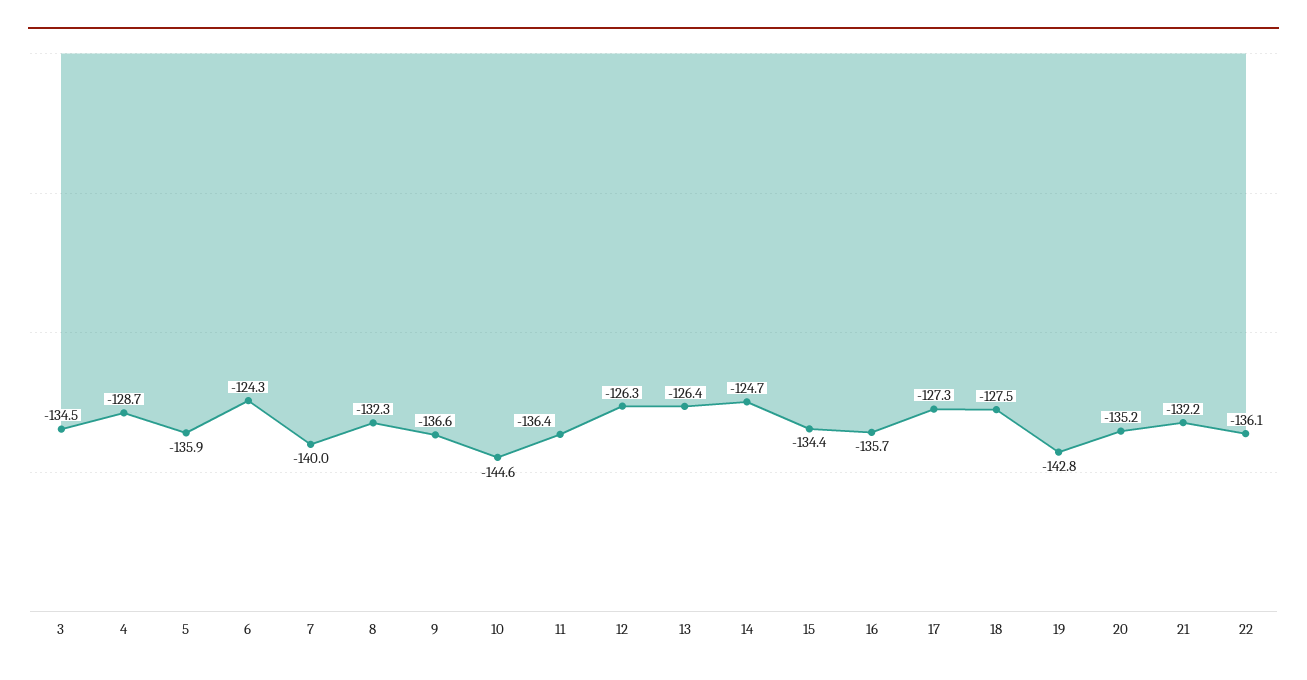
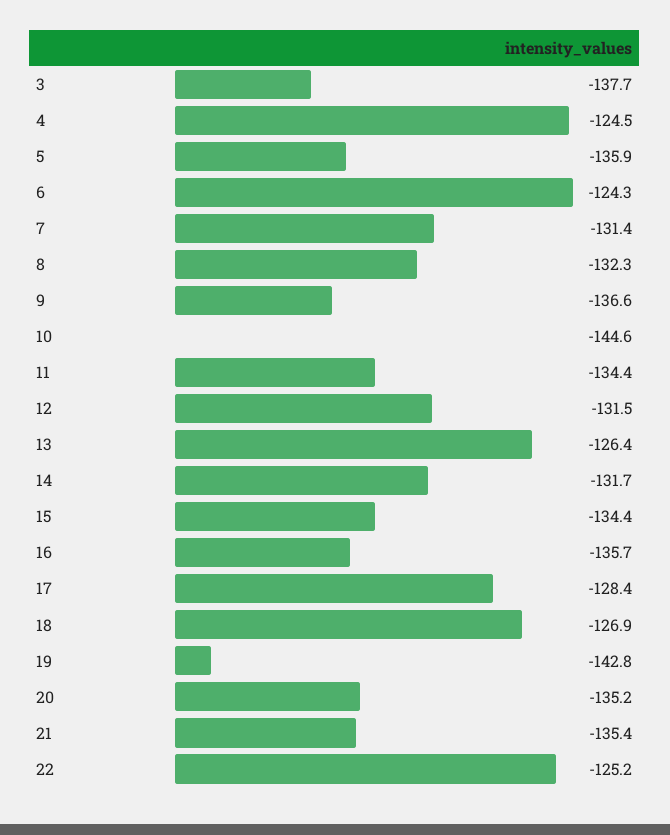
  {
-   "3": -134.5,
+   "3": -137.7,
-   "4": -128.7,
+   "4": -124.5,
    "5": -135.9,
    "6": -124.3,
-   "7": -140,
+   "7": -131.4,
    "8": -132.3,
    "9": -136.6,
    "10": -144.6,
-   "11": -136.4,
+   "11": -134.4,
-   "12": -126.3,
+   "12": -131.5,
    "13": -126.4,
-   "14": -124.7,
+   "14": -131.7,
    "15": -134.4,
    "16": -135.7,
-   "17": -127.3,
+   "17": -128.4,
-   "18": -127.5,
+   "18": -126.9,
    "19": -142.8,
    "20": -135.2,
-   "21": -132.2,
+   "21": -135.4,
-   "22": -136.1
+   "22": -125.2
  }

